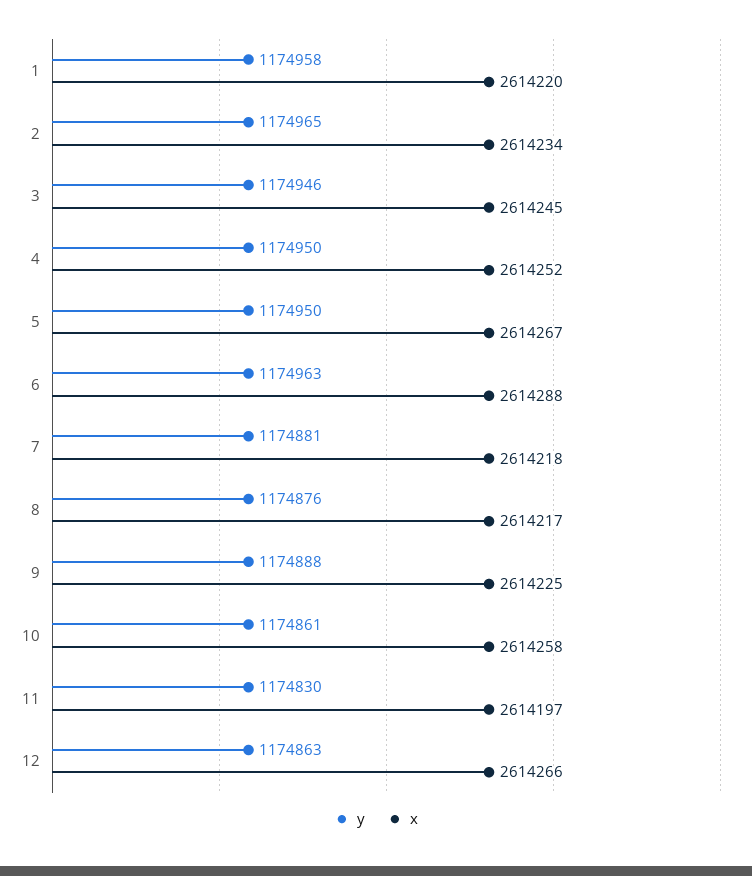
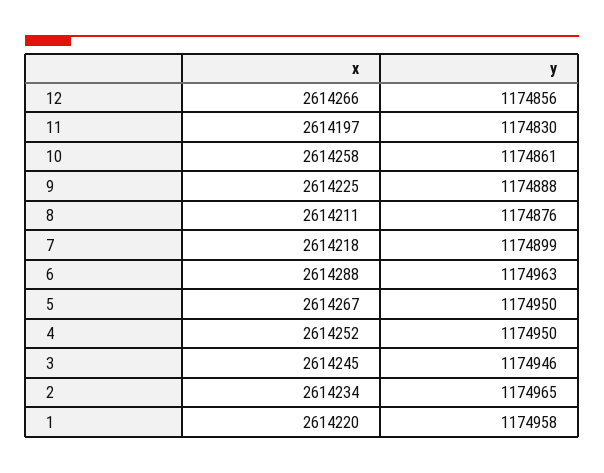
  {
    "y": {
      "1": 1174958,
      "2": 1174965,
      "3": 1174946,
      "4": 1174950,
      "5": 1174950,
      "6": 1174963,
-     "7": 1174881,
+     "7": 1174899,
      "8": 1174876,
      "9": 1174888,
      "10": 1174861,
      "11": 1174830,
-     "12": 1174863
+     "12": 1174856
    },
    "x": {
      "1": 2614220,
      "2": 2614234,
      "3": 2614245,
      "4": 2614252,
      "5": 2614267,
      "6": 2614288,
      "7": 2614218,
-     "8": 2614217,
+     "8": 2614211,
      "9": 2614225,
      "10": 2614258,
      "11": 2614197,
      "12": 2614266
    }
  }

